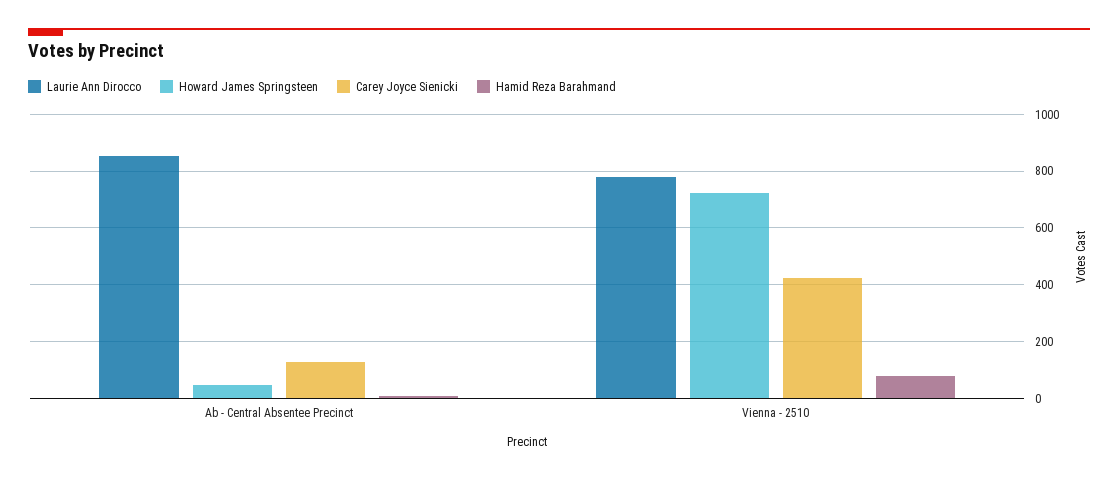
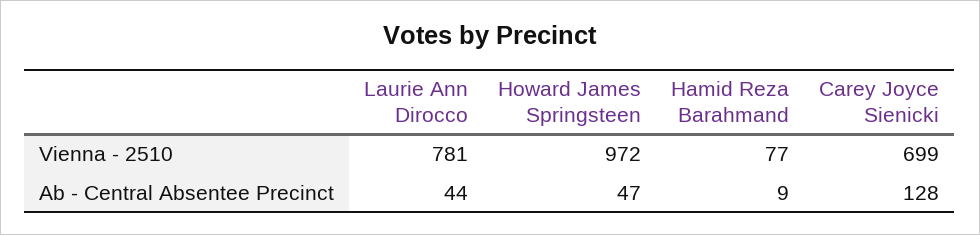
  {
    "Laurie Ann Dirocco": {
-     "Ab - Central Absentee Precinct": 850,
+     "Ab - Central Absentee Precinct": 44,
      "Vienna - 2510": 781
    },
    "Howard James Springsteen": {
      "Ab - Central Absentee Precinct": 47,
-     "Vienna - 2510": 725
+     "Vienna - 2510": 972
    },
    "Carey Joyce Sienicki": {
      "Ab - Central Absentee Precinct": 128,
-     "Vienna - 2510": 425
+     "Vienna - 2510": 699
    },
    "Hamid Reza Barahmand": {
      "Ab - Central Absentee Precinct": 9,
      "Vienna - 2510": 77
    }
  }

